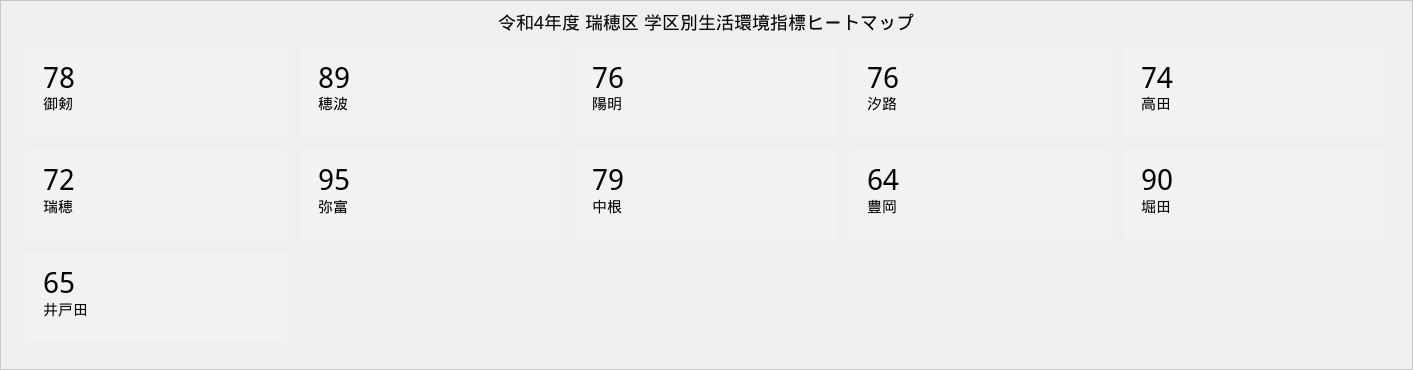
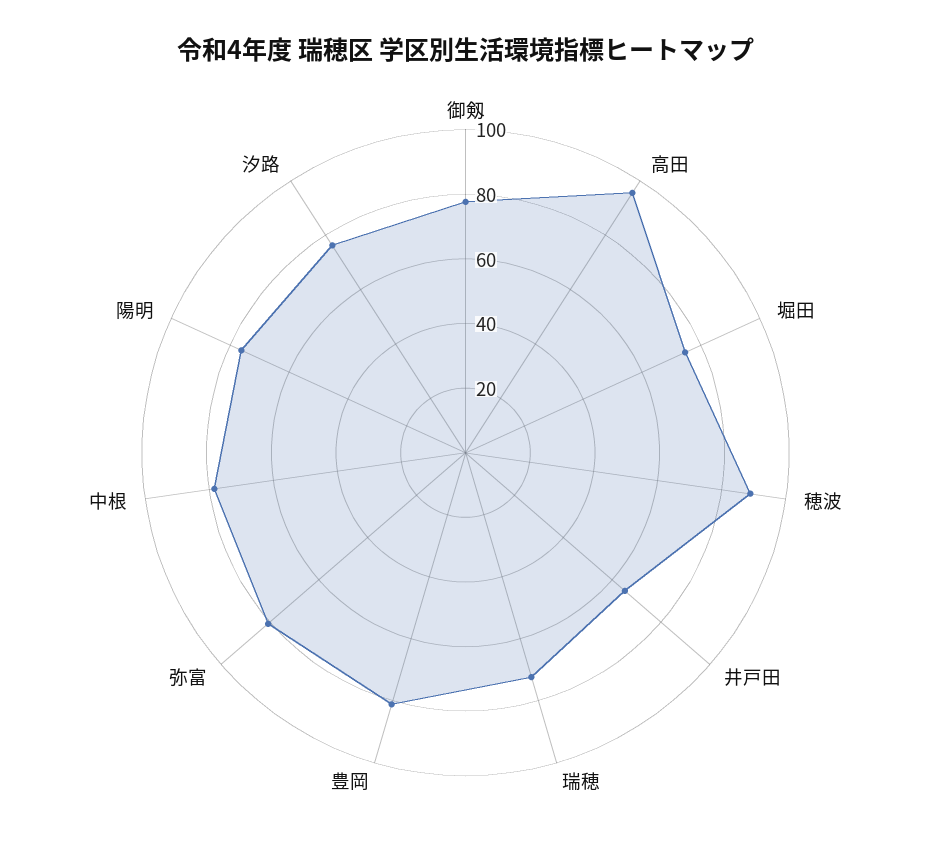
  {
    "御剱": 78,
    "穂波": 89,
    "陽明": 76,
    "汐路": 76,
-   "高田": 74,
+   "高田": 95,
    "瑞穂": 72,
-   "弥富": 95,
+   "弥富": 80,
    "中根": 79,
-   "豊岡": 64,
+   "豊岡": 80,
-   "堀田": 90,
+   "堀田": 75,
    "井戸田": 65
  }

